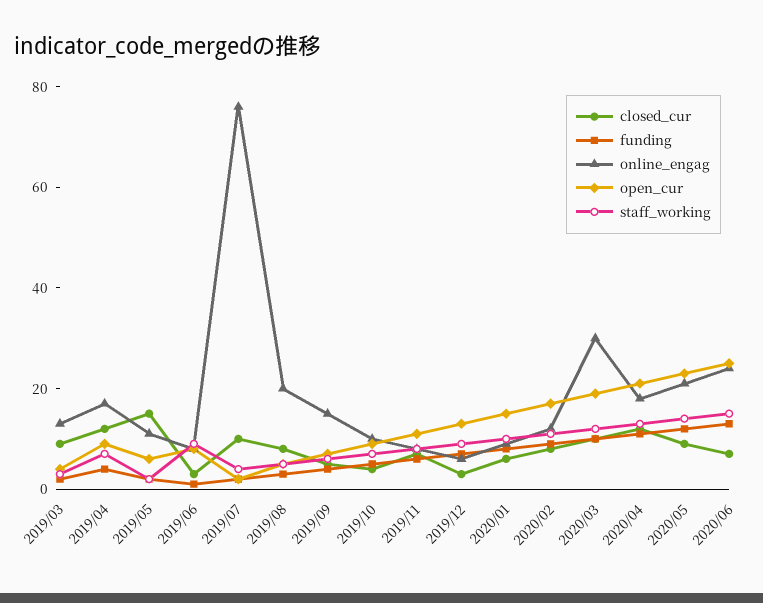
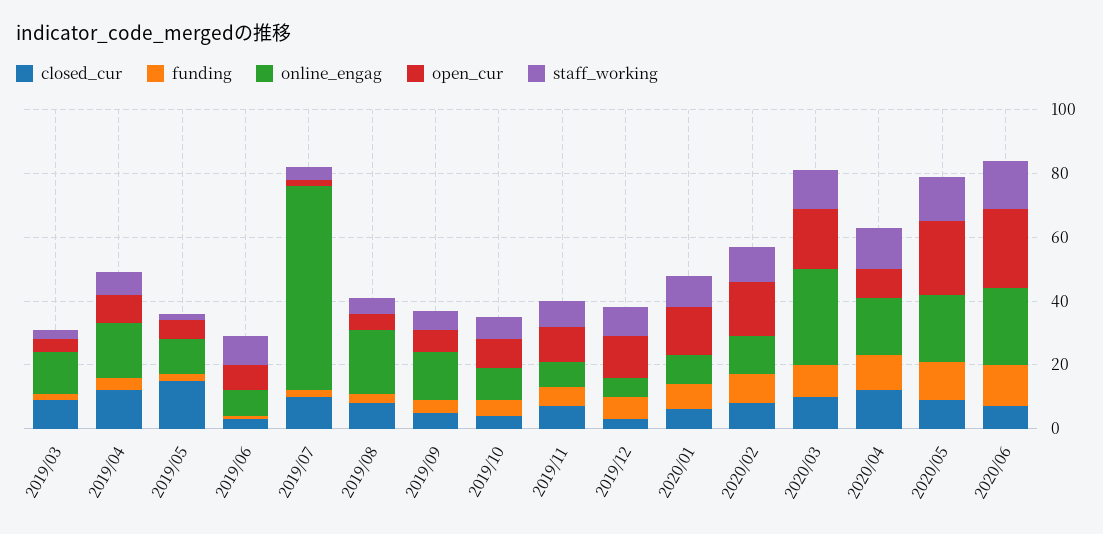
  {
    "closed_cur": {
      "2019/03": 10,
      "2019/04": 10,
      "2019/05": 15,
      "2019/06": 5,
      "2019/07": 10,
      "2019/08": 10,
      "2019/09": 5,
      "2019/10": 5,
      "2019/11": 5,
      "2019/12": 5,
      "2020/01": 5,
      "2020/02": 10,
      "2020/03": 10,
      "2020/04": 10,
      "2020/05": 10,
      "2020/06": 5
    },
    "funding": {
      "2019/03": 0,
      "2019/04": 5,
      "2019/05": 0,
      "2019/06": 0,
      "2019/07": 0,
      "2019/08": 5,
      "2019/09": 5,
      "2019/10": 5,
      "2019/11": 5,
      "2019/12": 5,
      "2020/01": 10,
      "2020/02": 10,
      "2020/03": 10,
      "2020/04": 10,
      "2020/05": 10,
      "2020/06": 15
    },
    "online_engag": {
      "2019/03": 15,
      "2019/04": 15,
      "2019/05": 10,
      "2019/06": 10,
-     "2019/07": 75,
+     "2019/07": 65,
      "2019/08": 20,
      "2019/09": 15,
      "2019/10": 10,
      "2019/11": 10,
      "2019/12": 5,
      "2020/01": 10,
      "2020/02": 10,
      "2020/03": 30,
      "2020/04": 20,
      "2020/05": 20,
      "2020/06": 25
    },
    "open_cur": {
      "2019/03": 5,
      "2019/04": 10,
      "2019/05": 5,
      "2019/06": 10,
      "2019/07": 0,
      "2019/08": 5,
      "2019/09": 5,
      "2019/10": 10,
      "2019/11": 10,
      "2019/12": 15,
      "2020/01": 15,
      "2020/02": 15,
      "2020/03": 20,
-     "2020/04": 20,
+     "2020/04": 10,
      "2020/05": 25,
      "2020/06": 25
    },
    "staff_working": {
      "2019/03": 5,
      "2019/04": 5,
      "2019/05": 0,
      "2019/06": 10,
      "2019/07": 5,
      "2019/08": 5,
      "2019/09": 5,
      "2019/10": 5,
      "2019/11": 10,
      "2019/12": 10,
      "2020/01": 10,
      "2020/02": 10,
      "2020/03": 10,
      "2020/04": 15,
      "2020/05": 15,
      "2020/06": 15
    }
  }

